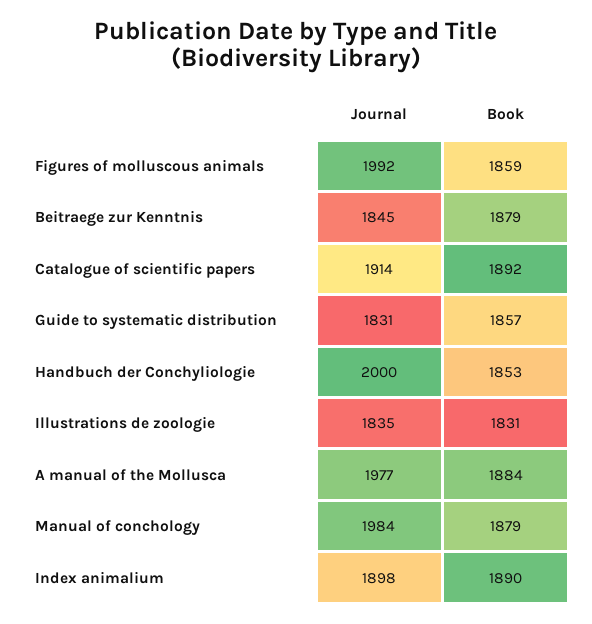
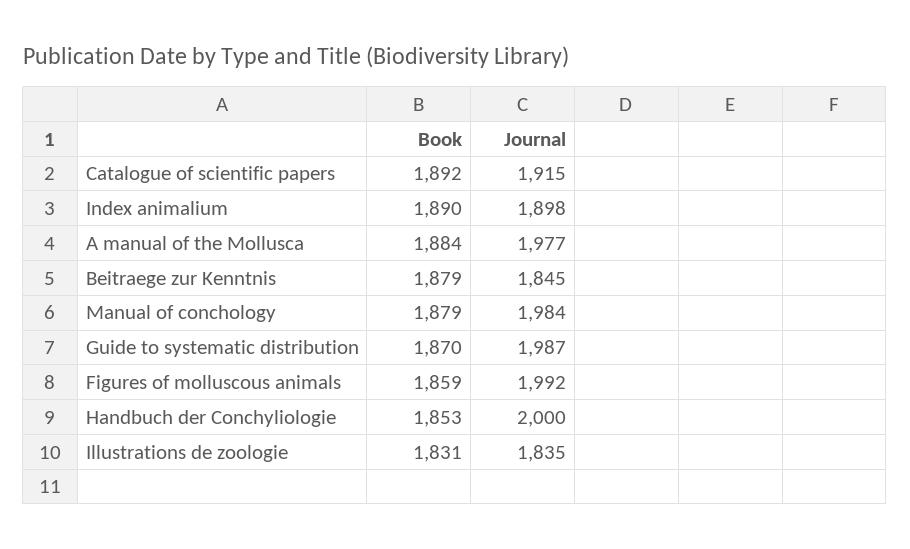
  {
    "Journal": {
      "Figures of molluscous animals": 1992,
      "Beitraege zur Kenntnis": 1845,
-     "Catalogue of scientific papers": 1914,
+     "Catalogue of scientific papers": 1915,
-     "Guide to systematic distribution": 1831,
+     "Guide to systematic distribution": 1987,
      "Handbuch der Conchyliologie": 2000,
      "Illustrations de zoologie": 1835,
      "A manual of the Mollusca": 1977,
      "Manual of conchology": 1984,
      "Index animalium": 1898
    },
    "Book": {
      "Figures of molluscous animals": 1859,
      "Beitraege zur Kenntnis": 1879,
      "Catalogue of scientific papers": 1892,
-     "Guide to systematic distribution": 1857,
+     "Guide to systematic distribution": 1870,
      "Handbuch der Conchyliologie": 1853,
      "Illustrations de zoologie": 1831,
      "A manual of the Mollusca": 1884,
      "Manual of conchology": 1879,
      "Index animalium": 1890
    }
  }

